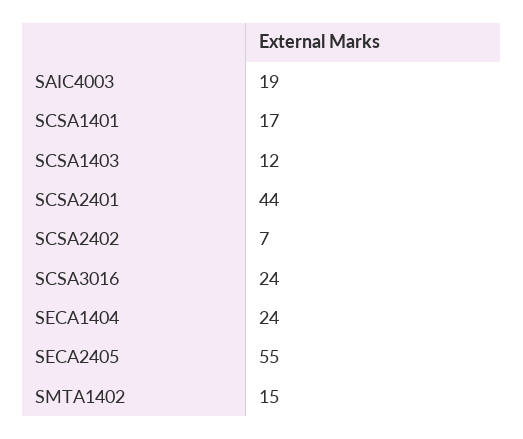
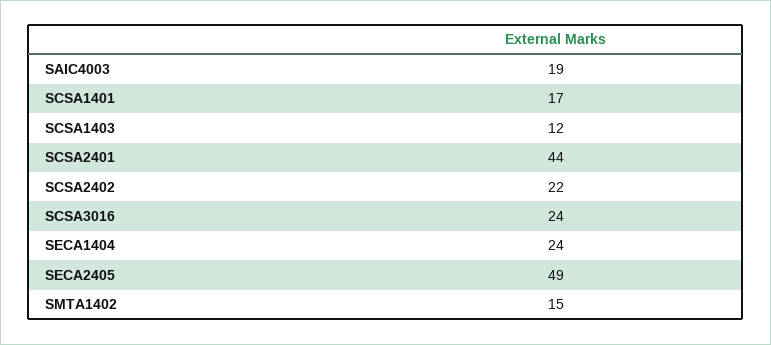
  {
    "SAIC4003": 19,
    "SCSA1401": 17,
    "SCSA1403": 12,
    "SCSA2401": 44,
-   "SCSA2402": 7,
+   "SCSA2402": 22,
    "SCSA3016": 24,
    "SECA1404": 24,
-   "SECA2405": 55,
+   "SECA2405": 49,
    "SMTA1402": 15
  }

